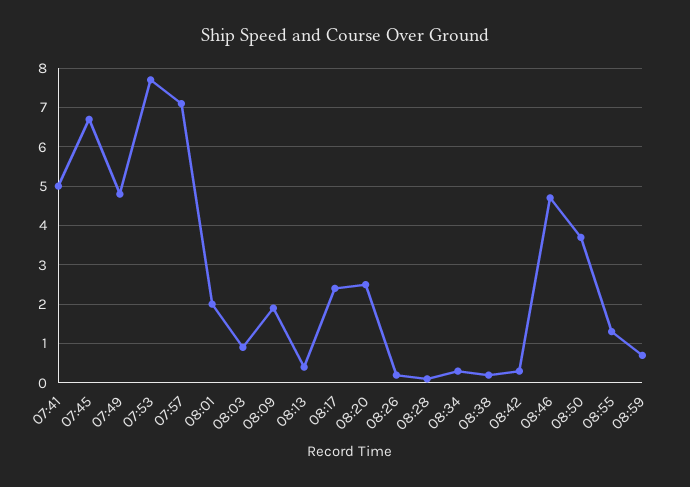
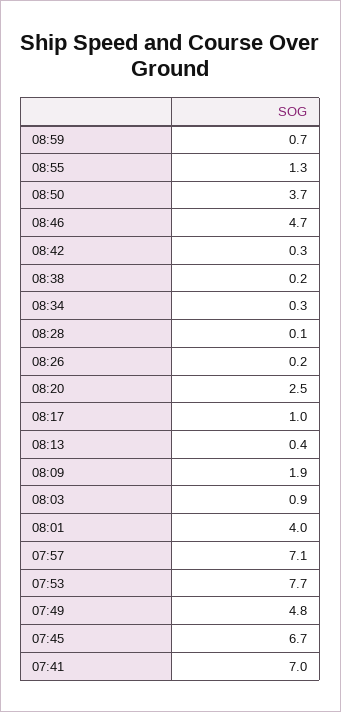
  {
-   "07:41": 5,
+   "07:41": 7,
    "07:45": 6.7,
    "07:49": 4.8,
    "07:53": 7.7,
    "07:57": 7.1,
-   "08:01": 2,
+   "08:01": 4,
    "08:03": 0.9,
    "08:09": 1.9,
    "08:13": 0.4,
-   "08:17": 2.5,
+   "08:17": 1,
    "08:20": 2.5,
    "08:26": 0.2,
    "08:28": 0.1,
    "08:34": 0.3,
    "08:38": 0.2,
    "08:42": 0.3,
    "08:46": 4.7,
    "08:50": 3.7,
    "08:55": 1.3,
    "08:59": 0.7
  }

